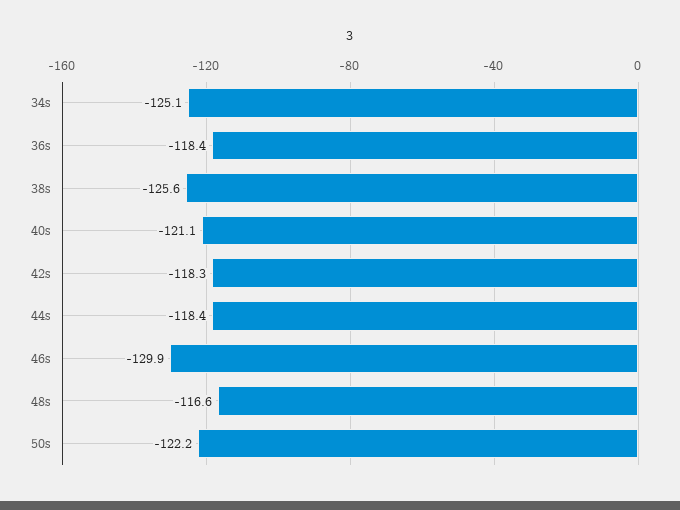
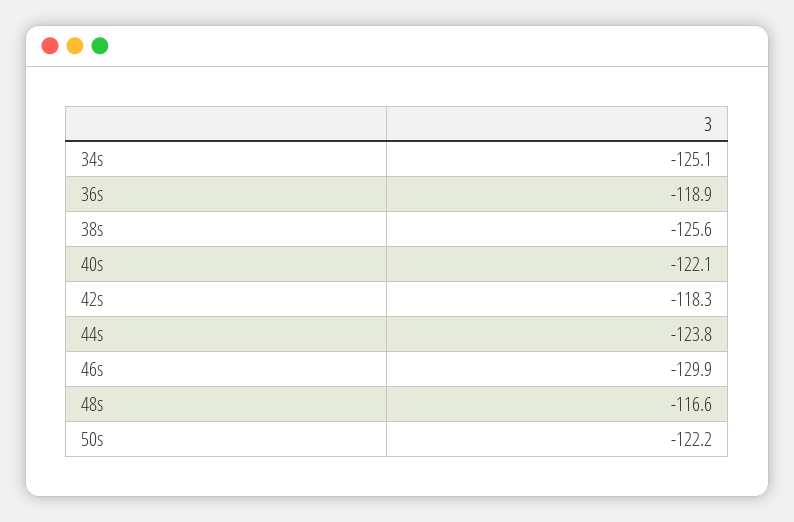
  {
    "34s": -125.1,
-   "36s": -118.4,
+   "36s": -118.9,
    "38s": -125.6,
-   "40s": -121.1,
+   "40s": -122.1,
    "42s": -118.3,
-   "44s": -118.4,
+   "44s": -123.8,
    "46s": -129.9,
    "48s": -116.6,
    "50s": -122.2
  }

